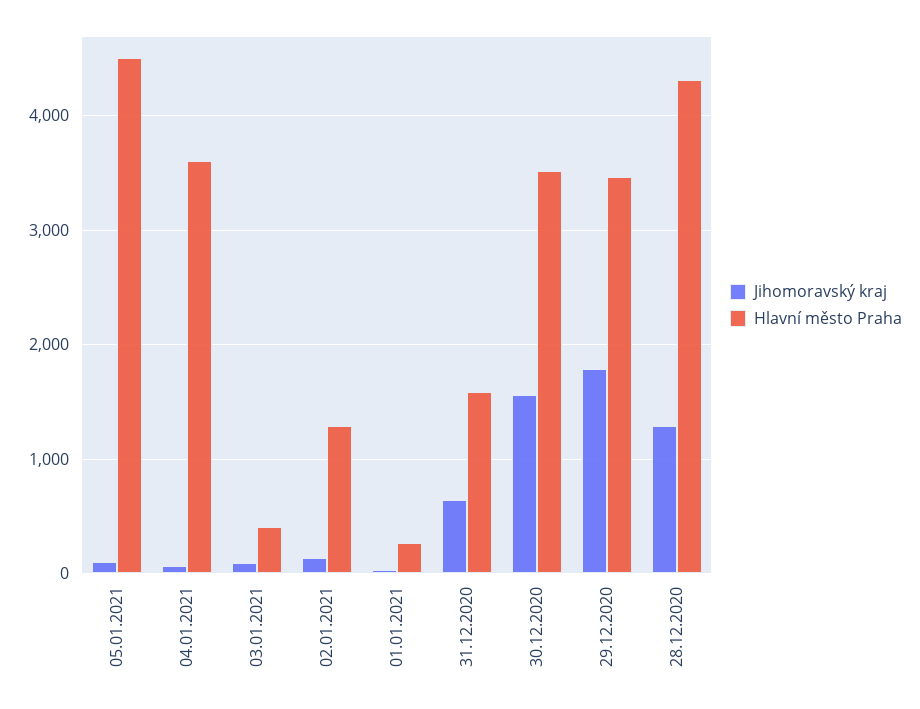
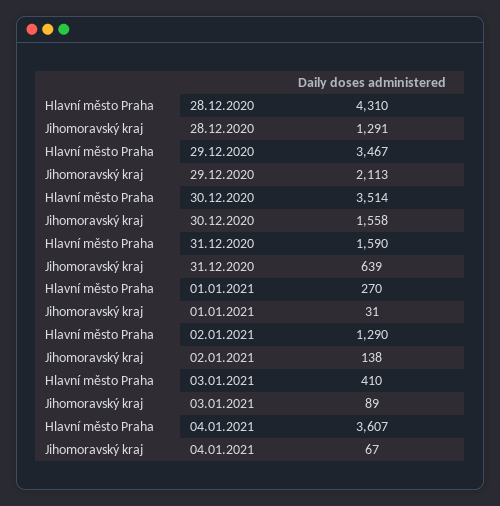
  {
    "Jihomoravský kraj": {
-     "05.01.2021": 100,
      "04.01.2021": 67,
      "03.01.2021": 89,
      "02.01.2021": 138,
      "01.01.2021": 31,
      "31.12.2020": 639,
      "30.12.2020": 1558,
-     "29.12.2020": 1800,
+     "29.12.2020": 2113,
      "28.12.2020": 1291
    },
    "Hlavní město Praha": {
-     "05.01.2021": 4500,
      "04.01.2021": 3607,
      "03.01.2021": 410,
      "02.01.2021": 1290,
      "01.01.2021": 270,
      "31.12.2020": 1590,
      "30.12.2020": 3514,
      "29.12.2020": 3467,
      "28.12.2020": 4310
    }
  }

